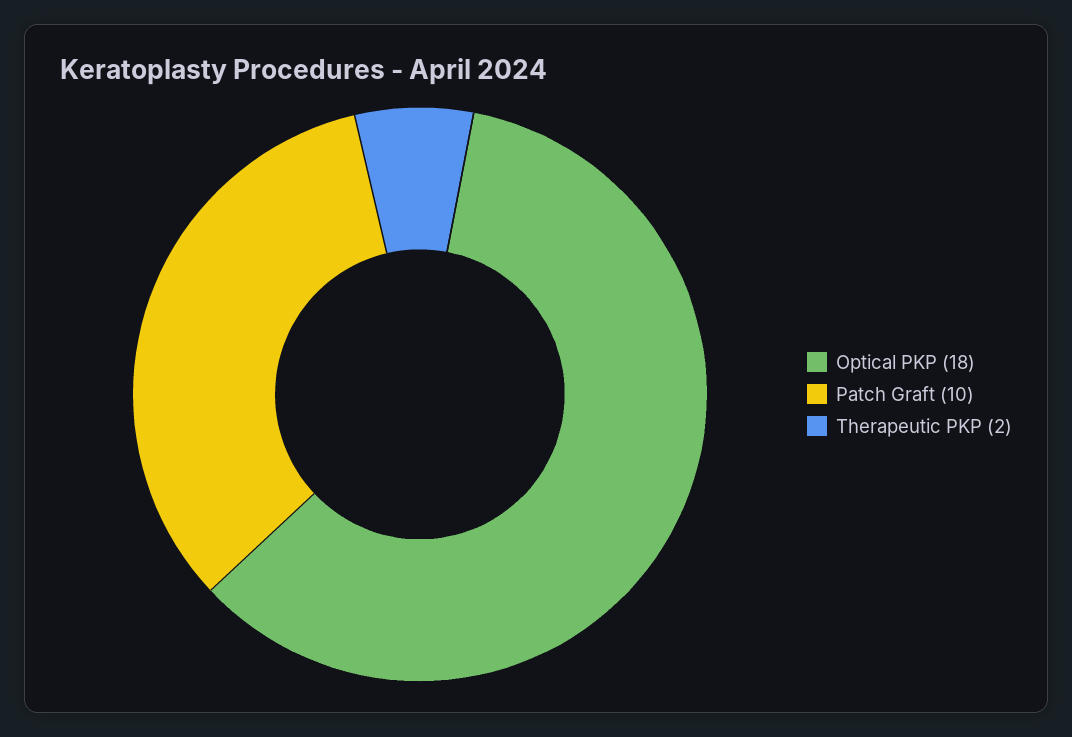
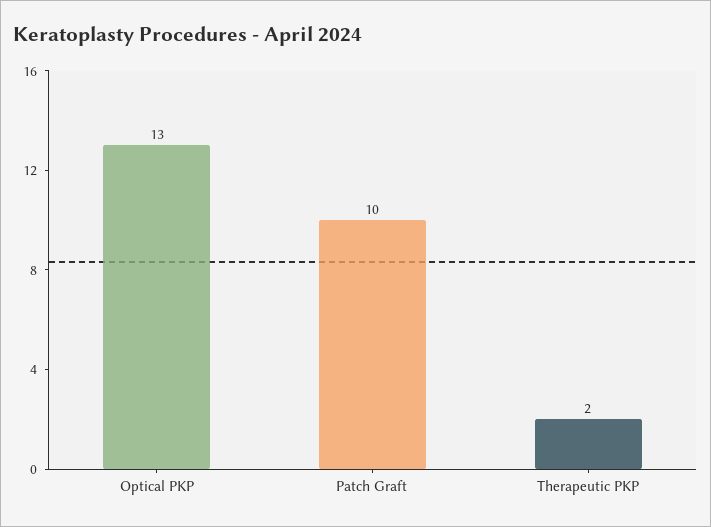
  {
-   "Optical PKP": 18,
+   "Optical PKP": 13,
    "Patch Graft": 10,
    "Therapeutic PKP": 2
  }

